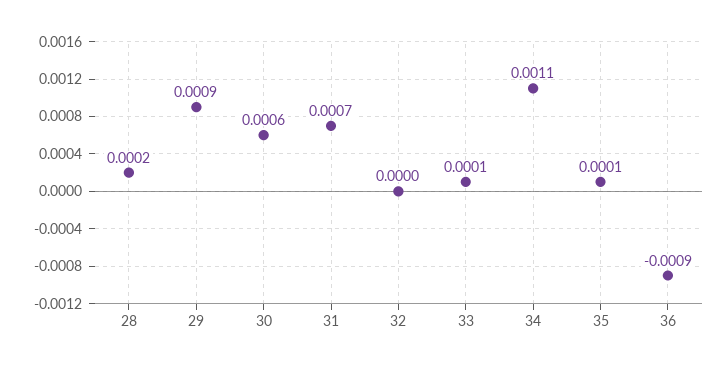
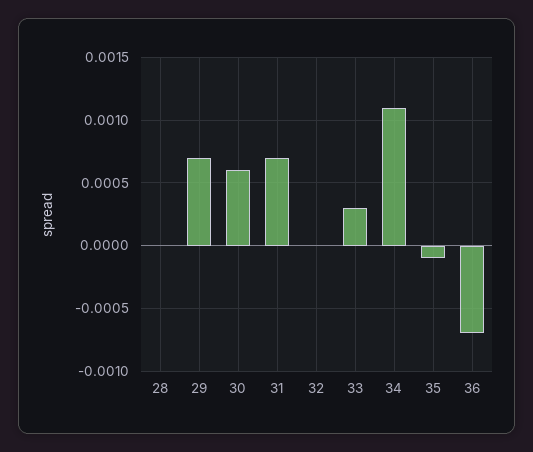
  {
-   "28": 0.0002,
+   "28": 0,
-   "29": 0.0009,
+   "29": 0.0007,
    "30": 0.0006,
    "31": 0.0007,
    "32": 0,
-   "33": 0.0001,
+   "33": 0.0003,
    "34": 0.0011,
-   "35": 0.0001,
+   "35": -0.0001,
-   "36": -0.0009
+   "36": -0.0007
  }

